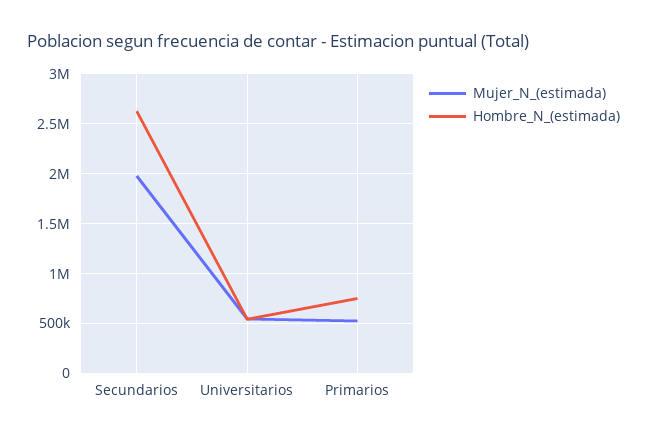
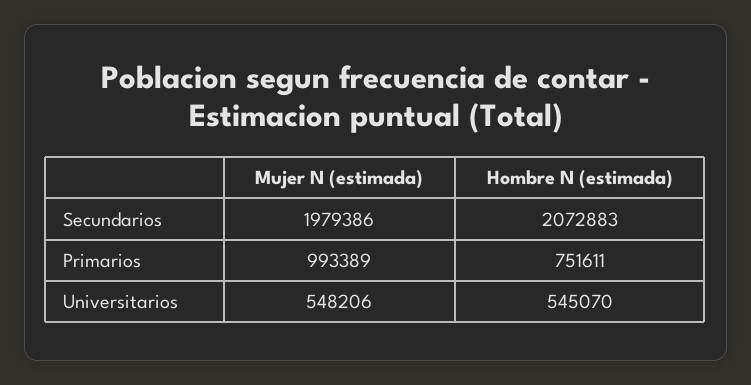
  {
    "Mujer_N_(estimada)": {
      "Secundarios": 1979386,
      "Universitarios": 548206,
-     "Primarios": 500000
+     "Primarios": 993389
    },
    "Hombre_N_(estimada)": {
-     "Secundarios": 2600000,
+     "Secundarios": 2072883,
      "Universitarios": 545070,
      "Primarios": 751611
    }
  }

